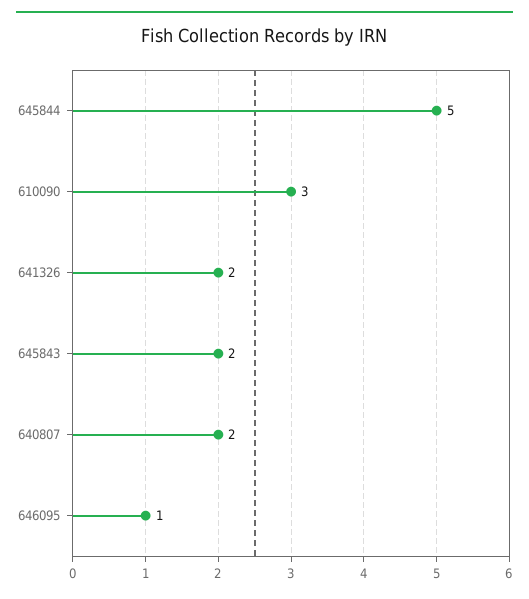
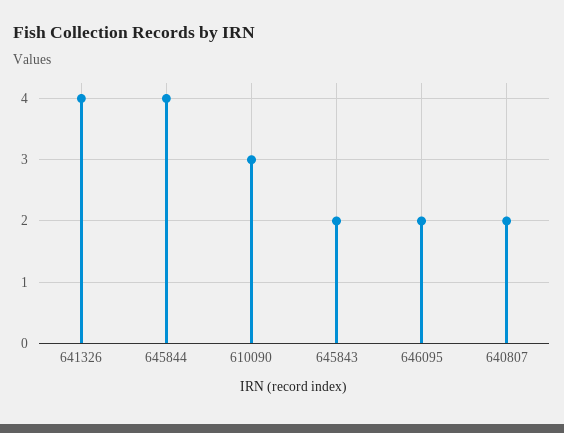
  {
-   "645844": 5,
+   "645844": 4,
    "610090": 3,
-   "641326": 2,
+   "641326": 4,
    "645843": 2,
    "640807": 2,
-   "646095": 1
+   "646095": 2
  }

